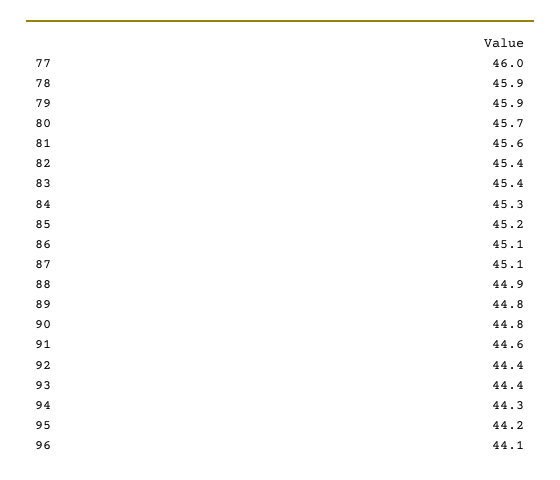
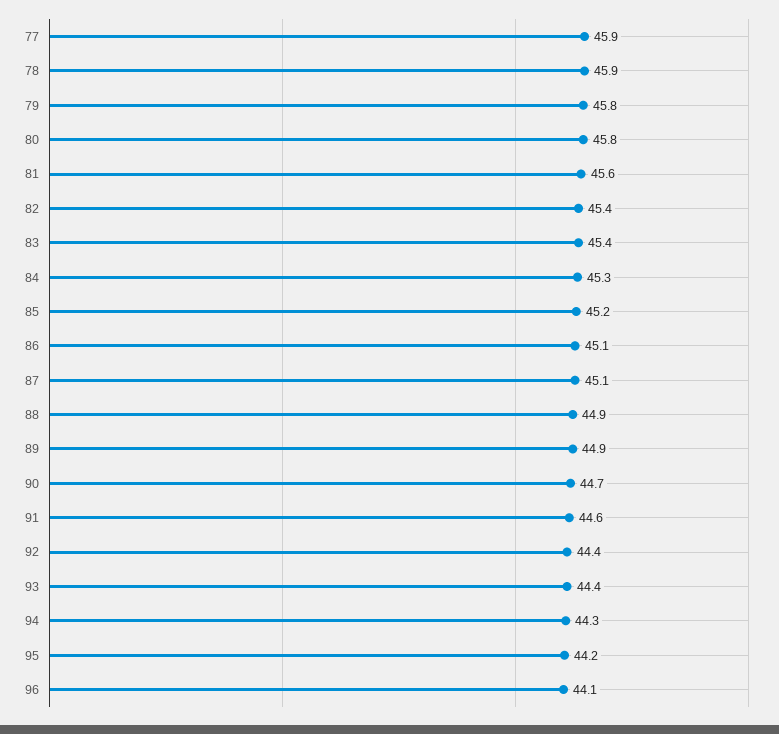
  {
-   "77": 46,
+   "77": 45.9,
    "78": 45.9,
-   "79": 45.9,
+   "79": 45.8,
-   "80": 45.7,
+   "80": 45.8,
    "81": 45.6,
    "82": 45.4,
    "83": 45.4,
    "84": 45.3,
    "85": 45.2,
    "86": 45.1,
    "87": 45.1,
    "88": 44.9,
-   "89": 44.8,
+   "89": 44.9,
-   "90": 44.8,
+   "90": 44.7,
    "91": 44.6,
    "92": 44.4,
    "93": 44.4,
    "94": 44.3,
    "95": 44.2,
    "96": 44.1
  }

